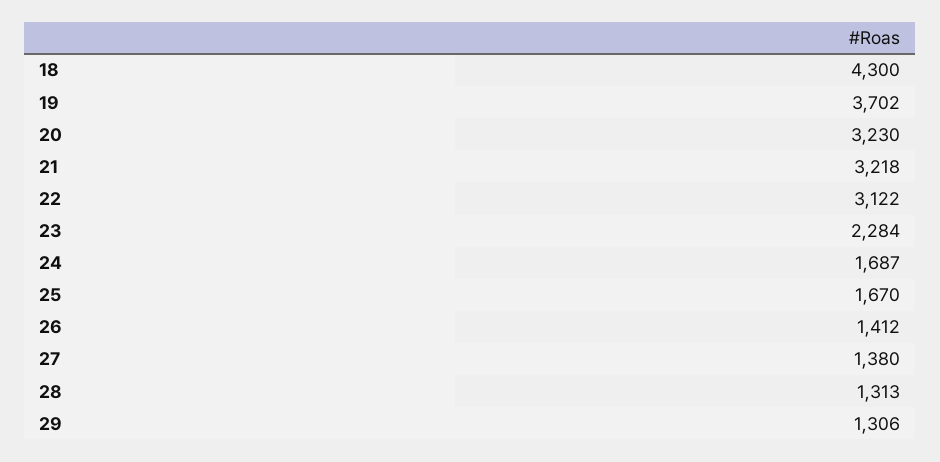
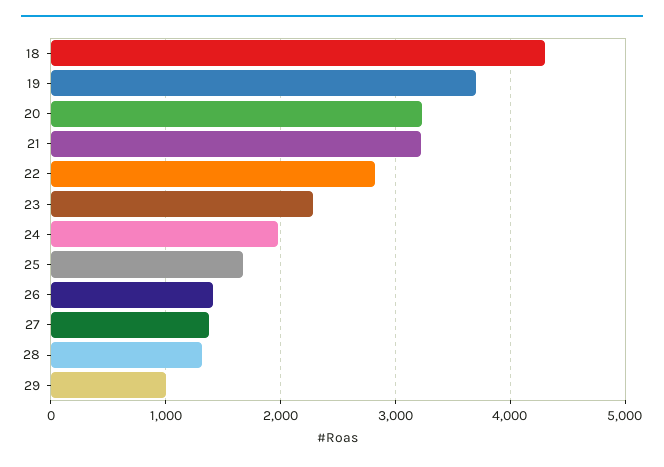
  {
    "18": 4300,
    "19": 3702,
    "20": 3230,
    "21": 3218,
-   "22": 3122,
+   "22": 2800,
    "23": 2284,
-   "24": 1687,
+   "24": 2000,
    "25": 1670,
    "26": 1412,
    "27": 1380,
    "28": 1313,
-   "29": 1306
+   "29": 1000
  }

